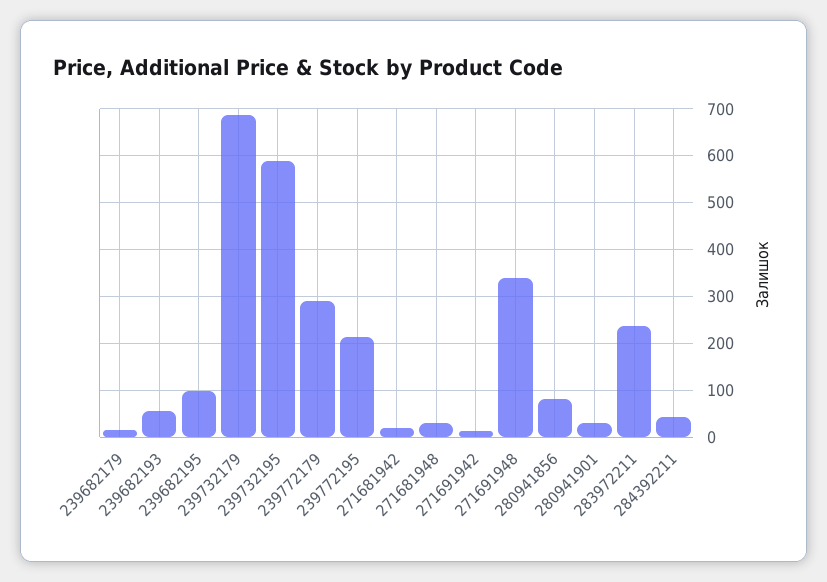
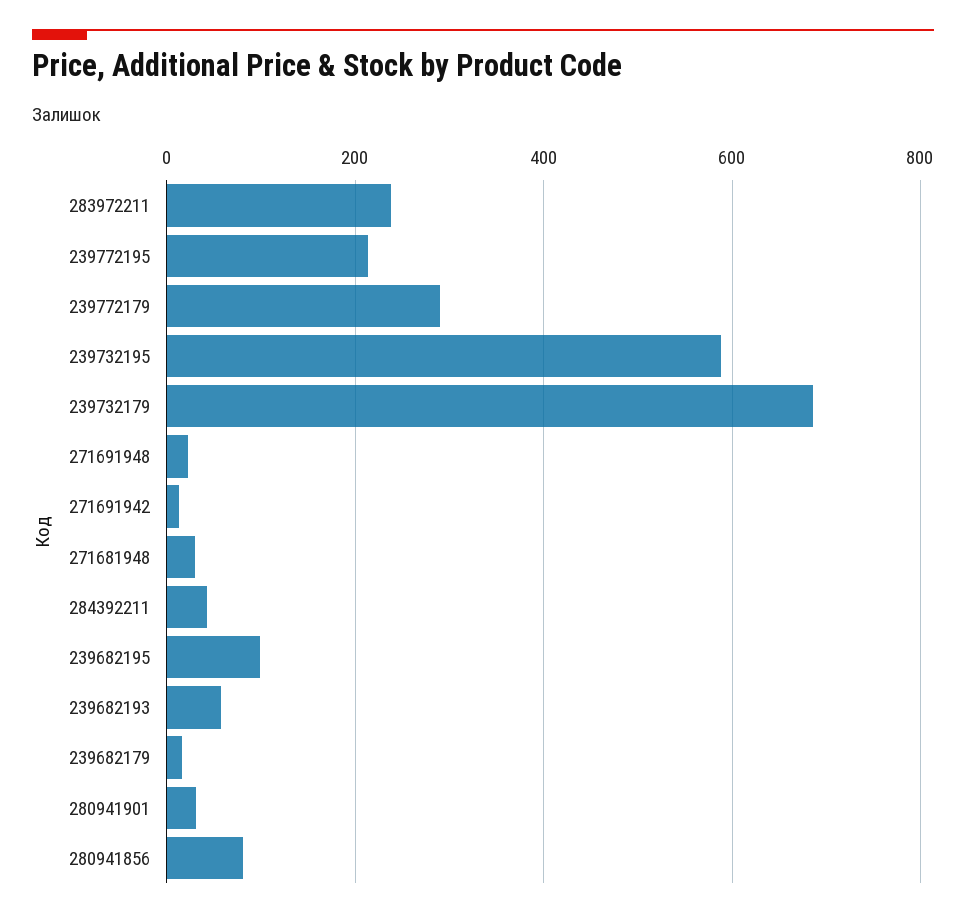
  {
    "239682179": 20,
    "239682193": 60,
    "239682195": 100,
    "239732179": 680,
    "239732195": 580,
    "239772179": 300,
    "239772195": 220,
-   "271681942": 20,
    "271681948": 40,
    "271691942": 20,
-   "271691948": 340,
+   "271691948": 20,
    "280941856": 80,
    "280941901": 40,
    "283972211": 240,
    "284392211": 40
  }

